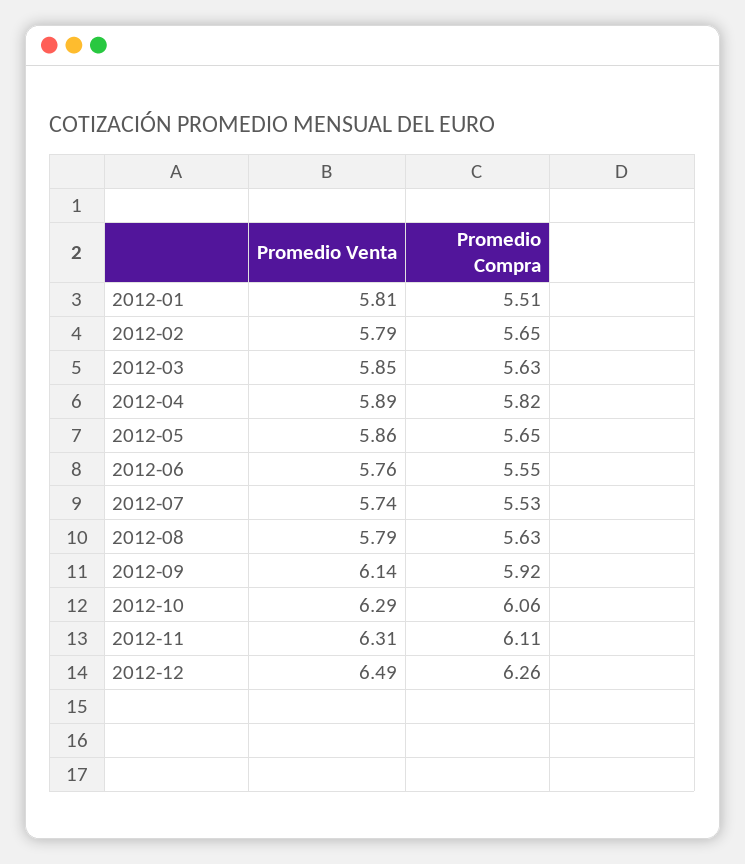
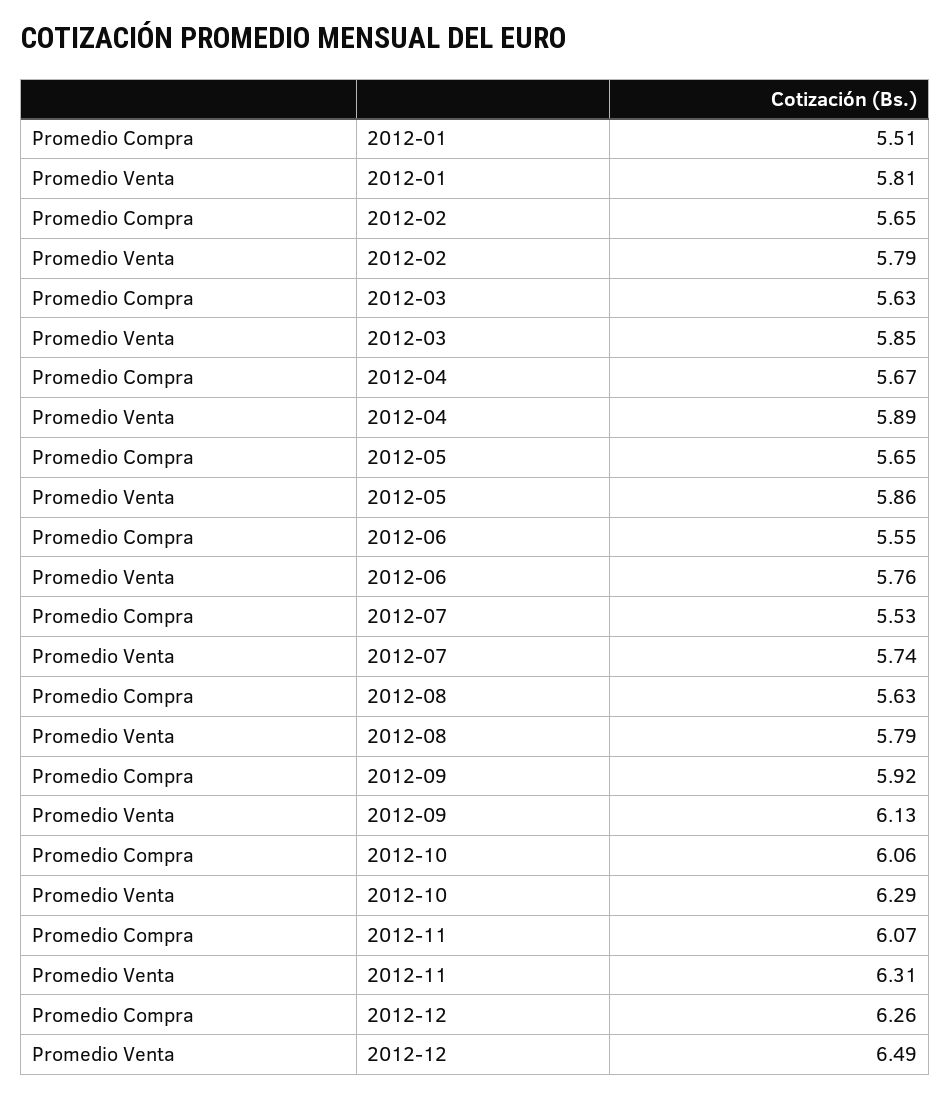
  {
    "Promedio Venta": {
      "2012-01": 5.81,
      "2012-02": 5.79,
      "2012-03": 5.85,
      "2012-04": 5.89,
      "2012-05": 5.86,
      "2012-06": 5.76,
      "2012-07": 5.74,
      "2012-08": 5.79,
-     "2012-09": 6.14,
+     "2012-09": 6.13,
      "2012-10": 6.29,
      "2012-11": 6.31,
      "2012-12": 6.49
    },
    "Promedio Compra": {
      "2012-01": 5.51,
      "2012-02": 5.65,
      "2012-03": 5.63,
-     "2012-04": 5.82,
+     "2012-04": 5.67,
      "2012-05": 5.65,
      "2012-06": 5.55,
      "2012-07": 5.53,
      "2012-08": 5.63,
      "2012-09": 5.92,
      "2012-10": 6.06,
-     "2012-11": 6.11,
+     "2012-11": 6.07,
      "2012-12": 6.26
    }
  }

